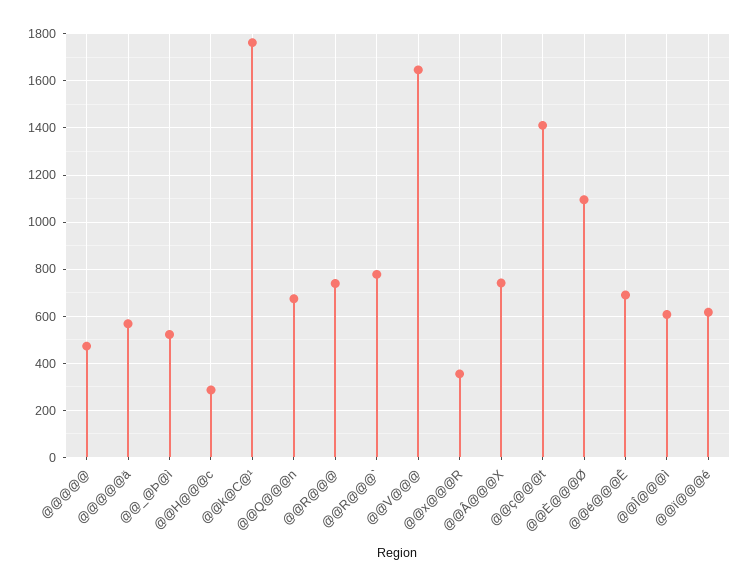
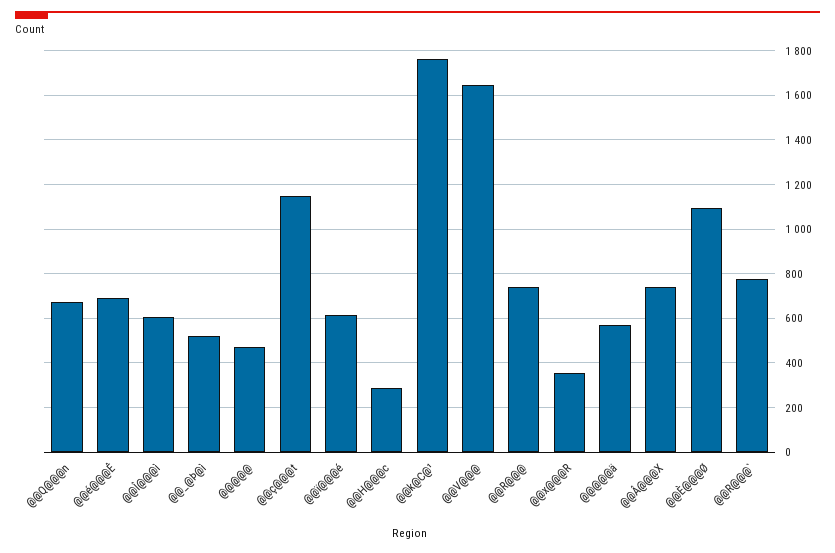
  {
    "@@@@@": 450,
    "@@@@@ä": 550,
    "@@_@Þ@ì": 500,
    "@@H@@@c": 300,
    "@@k@C@¹": 1750,
    "@@Q@@@n": 650,
    "@@R@@@": 750,
    "@@R@@@`": 800,
    "@@V@@@": 1650,
    "@@x@@@R": 350,
    "@@Â@@@X": 750,
-   "@@ç@@@t": 1400,
+   "@@ç@@@t": 1150,
    "@@È@@@Ø": 1100,
    "@@é@@@Ê": 700,
    "@@Î@@@ì": 600,
    "@@ï@@@é": 600
  }

